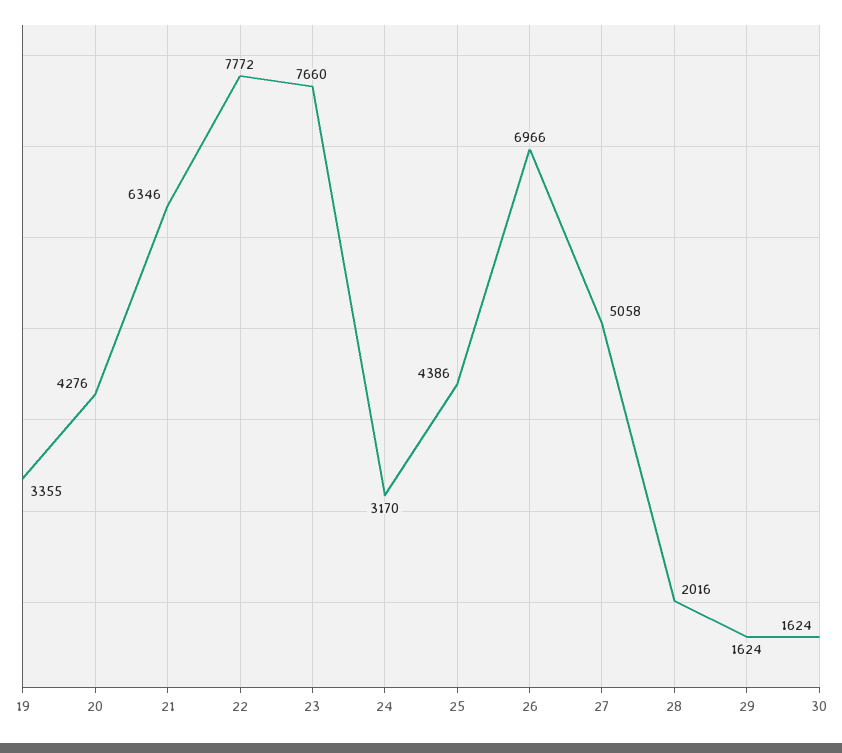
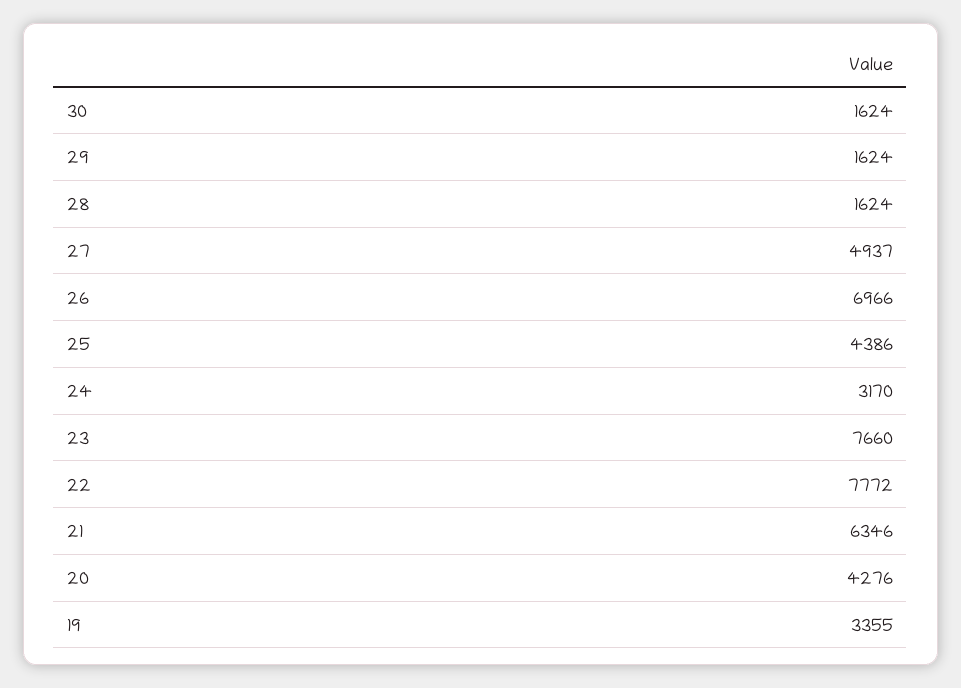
  {
    "19": 3355,
    "20": 4276,
    "21": 6346,
    "22": 7772,
    "23": 7660,
    "24": 3170,
    "25": 4386,
    "26": 6966,
-   "27": 5058,
+   "27": 4937,
-   "28": 2016,
+   "28": 1624,
    "29": 1624,
    "30": 1624
  }

